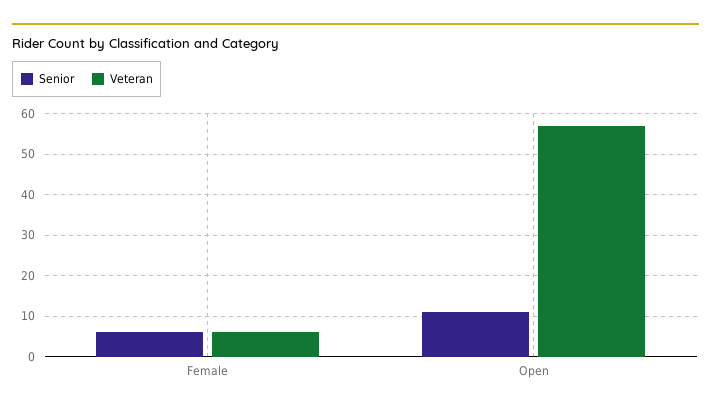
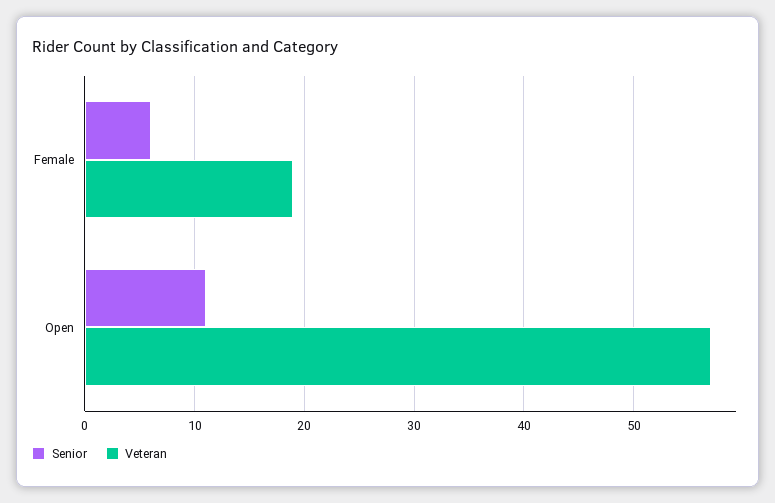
  {
    "Senior": {
      "Female": 6,
      "Open": 11
    },
    "Veteran": {
-     "Female": 5,
+     "Female": 19,
      "Open": 57
    }
  }

